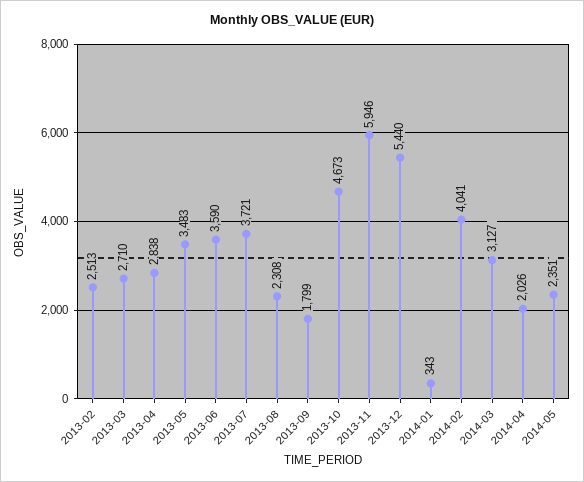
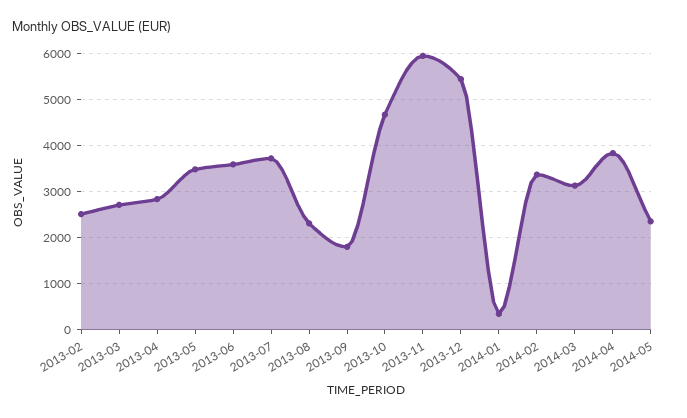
  {
    "2013-02": 2513,
    "2013-03": 2710,
    "2013-04": 2838,
    "2013-05": 3483,
    "2013-06": 3590,
    "2013-07": 3721,
    "2013-08": 2308,
    "2013-09": 1799,
    "2013-10": 4673,
    "2013-11": 5946,
    "2013-12": 5440,
    "2014-01": 343,
-   "2014-02": 4041,
+   "2014-02": 3400,
    "2014-03": 3127,
-   "2014-04": 2026,
+   "2014-04": 3800,
    "2014-05": 2351
  }

